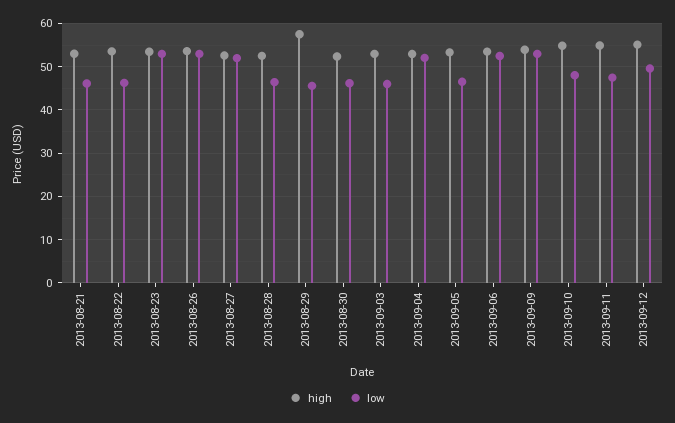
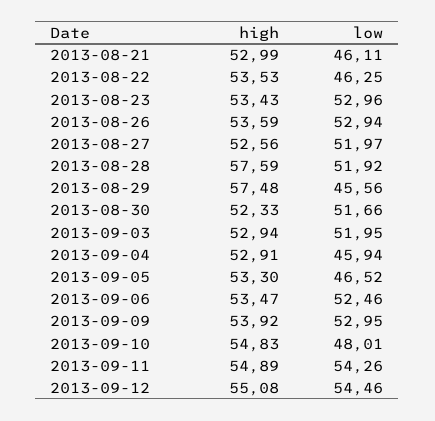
  {
    "high": {
      "2013-08-21": 52.99,
      "2013-08-22": 53.53,
      "2013-08-23": 53.43,
      "2013-08-26": 53.59,
      "2013-08-27": 52.56,
-     "2013-08-28": 52,
+     "2013-08-28": 57.59,
      "2013-08-29": 57.48,
      "2013-08-30": 52.33,
      "2013-09-03": 52.94,
      "2013-09-04": 52.91,
      "2013-09-05": 53.3,
      "2013-09-06": 53.47,
      "2013-09-09": 53.92,
      "2013-09-10": 54.83,
      "2013-09-11": 54.89,
      "2013-09-12": 55.08
    },
    "low": {
      "2013-08-21": 46.11,
      "2013-08-22": 46.25,
      "2013-08-23": 52.96,
      "2013-08-26": 52.94,
      "2013-08-27": 51.97,
-     "2013-08-28": 46,
+     "2013-08-28": 51.92,
      "2013-08-29": 45.56,
-     "2013-08-30": 46,
+     "2013-08-30": 51.66,
-     "2013-09-03": 46,
+     "2013-09-03": 51.95,
-     "2013-09-04": 52,
+     "2013-09-04": 45.94,
      "2013-09-05": 46.52,
      "2013-09-06": 52.46,
      "2013-09-09": 52.95,
      "2013-09-10": 48.01,
-     "2013-09-11": 48,
+     "2013-09-11": 54.26,
-     "2013-09-12": 50
+     "2013-09-12": 54.46
    }
  }

